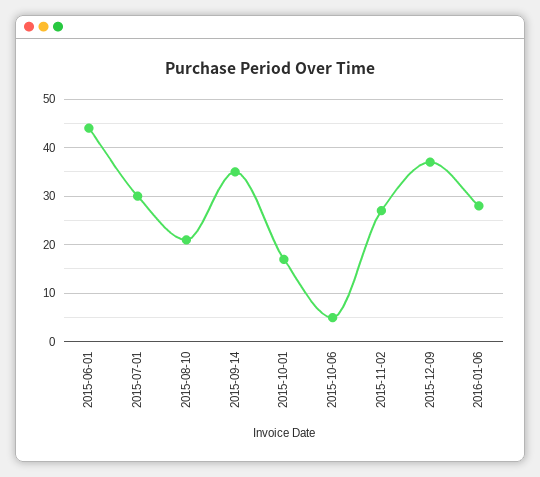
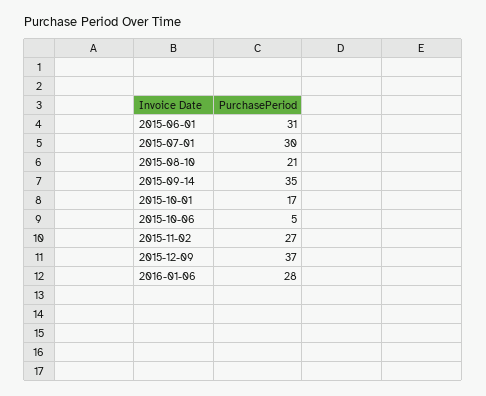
  {
-   "2015-06-01": 45,
+   "2015-06-01": 31,
    "2015-07-01": 30,
    "2015-08-10": 21,
    "2015-09-14": 35,
    "2015-10-01": 17,
    "2015-10-06": 5,
    "2015-11-02": 27,
    "2015-12-09": 37,
    "2016-01-06": 28
  }

